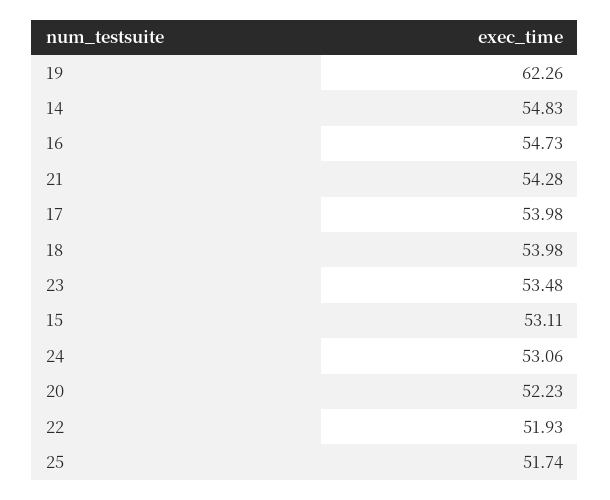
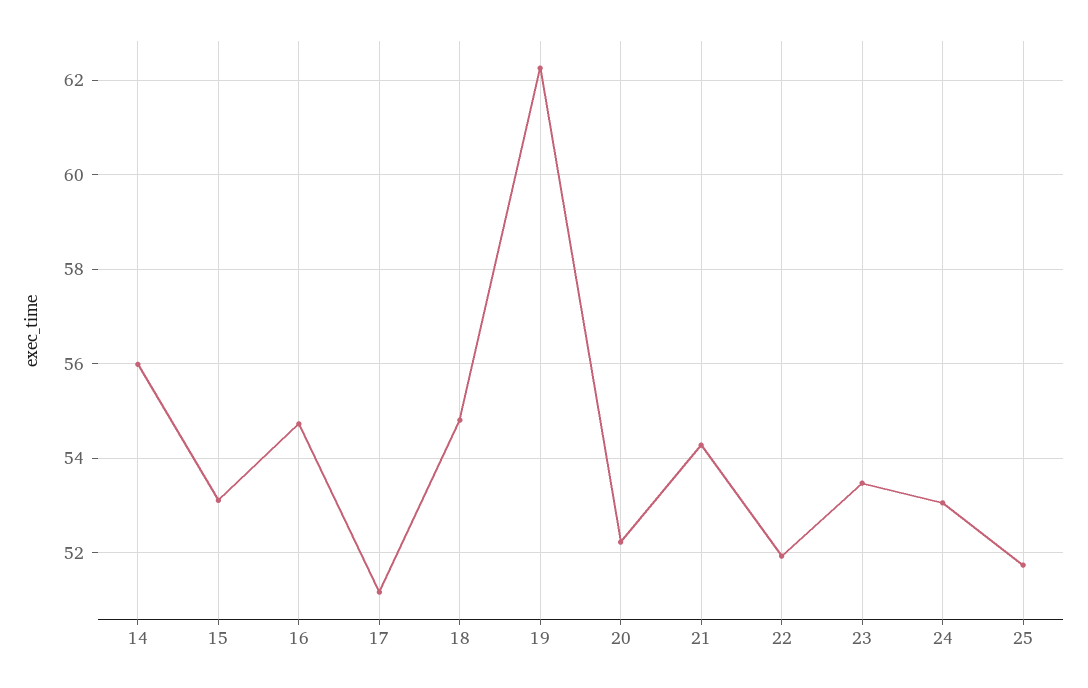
  {
    "19": 62.26,
-   "14": 54.83,
+   "14": 56,
    "16": 54.73,
    "21": 54.28,
-   "17": 53.98,
+   "17": 51.2,
-   "18": 53.98,
+   "18": 54.8,
    "23": 53.48,
    "15": 53.11,
    "24": 53.06,
    "20": 52.23,
    "22": 51.93,
    "25": 51.74
  }

